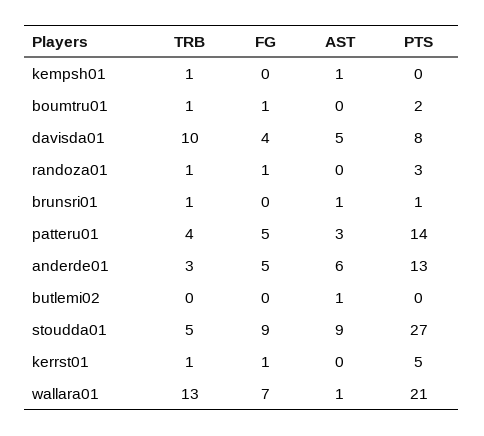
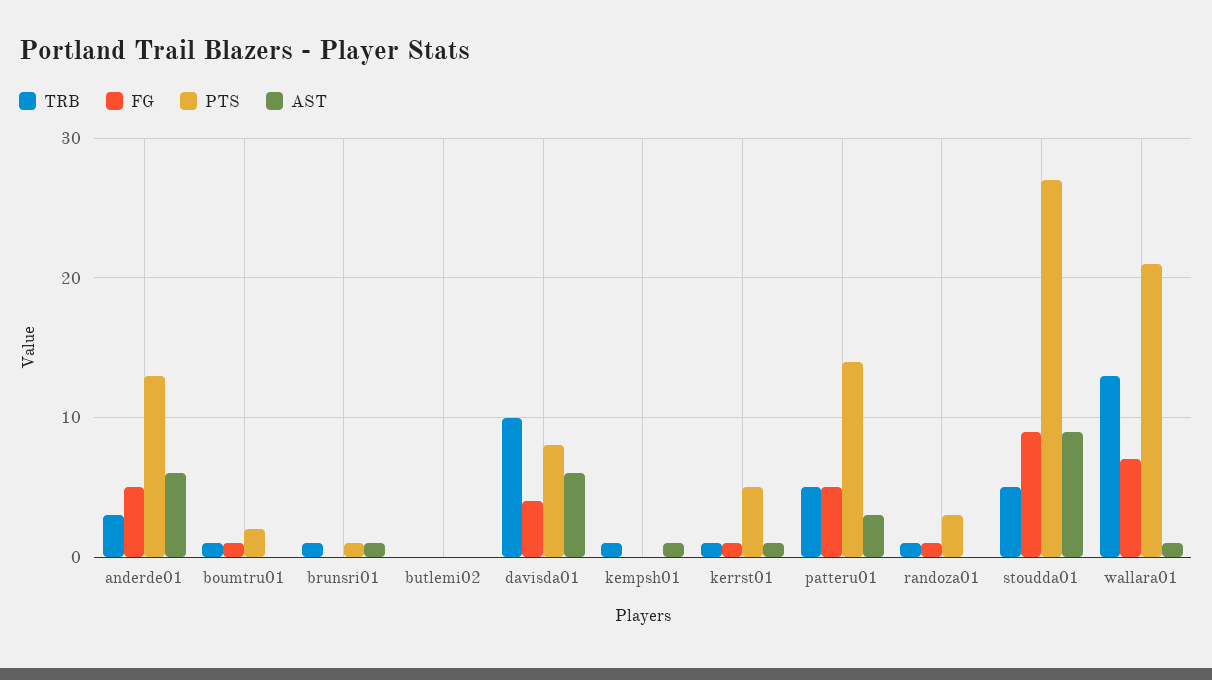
  {
    "TRB": {
      "kempsh01": 1,
      "boumtru01": 1,
      "davisda01": 10,
      "randoza01": 1,
      "brunsri01": 1,
-     "patteru01": 4,
+     "patteru01": 5,
      "anderde01": 3,
      "butlemi02": 0,
      "stoudda01": 5,
      "kerrst01": 1,
      "wallara01": 13
    },
    "FG": {
      "kempsh01": 0,
      "boumtru01": 1,
      "davisda01": 4,
      "randoza01": 1,
      "brunsri01": 0,
      "patteru01": 5,
      "anderde01": 5,
      "butlemi02": 0,
      "stoudda01": 9,
      "kerrst01": 1,
      "wallara01": 7
    },
    "AST": {
      "kempsh01": 1,
      "boumtru01": 0,
-     "davisda01": 5,
+     "davisda01": 6,
      "randoza01": 0,
      "brunsri01": 1,
      "patteru01": 3,
      "anderde01": 6,
-     "butlemi02": 1,
+     "butlemi02": 0,
      "stoudda01": 9,
-     "kerrst01": 0,
+     "kerrst01": 1,
      "wallara01": 1
    },
    "PTS": {
      "kempsh01": 0,
      "boumtru01": 2,
      "davisda01": 8,
      "randoza01": 3,
      "brunsri01": 1,
      "patteru01": 14,
      "anderde01": 13,
      "butlemi02": 0,
      "stoudda01": 27,
      "kerrst01": 5,
      "wallara01": 21
    }
  }

